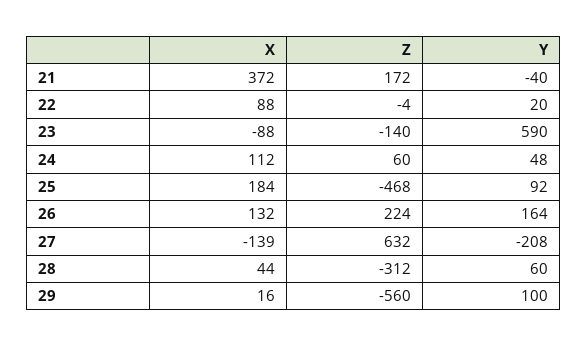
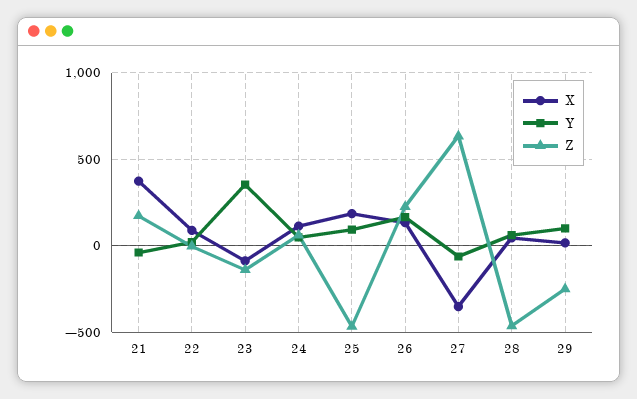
  {
    "X": {
      "21": 372,
      "22": 88,
      "23": -88,
      "24": 112,
      "25": 184,
      "26": 132,
-     "27": -139,
+     "27": -350,
      "28": 44,
      "29": 16
    },
    "Z": {
      "21": 172,
      "22": -4,
      "23": -140,
      "24": 60,
      "25": -468,
      "26": 224,
      "27": 632,
-     "28": -312,
+     "28": -450,
-     "29": -560
+     "29": -250
    },
    "Y": {
      "21": -40,
      "22": 20,
-     "23": 590,
+     "23": 350,
      "24": 48,
      "25": 92,
      "26": 164,
-     "27": -208,
+     "27": -50,
      "28": 60,
      "29": 100
    }
  }

